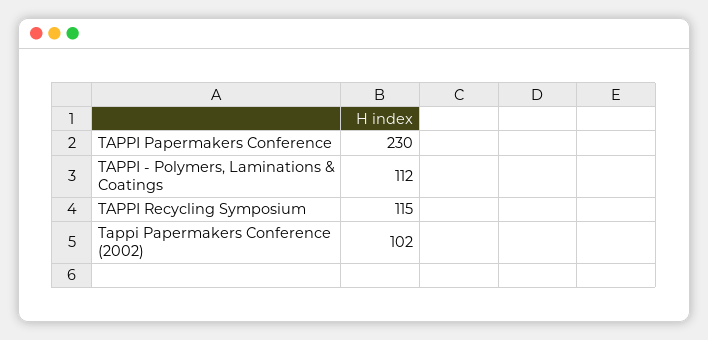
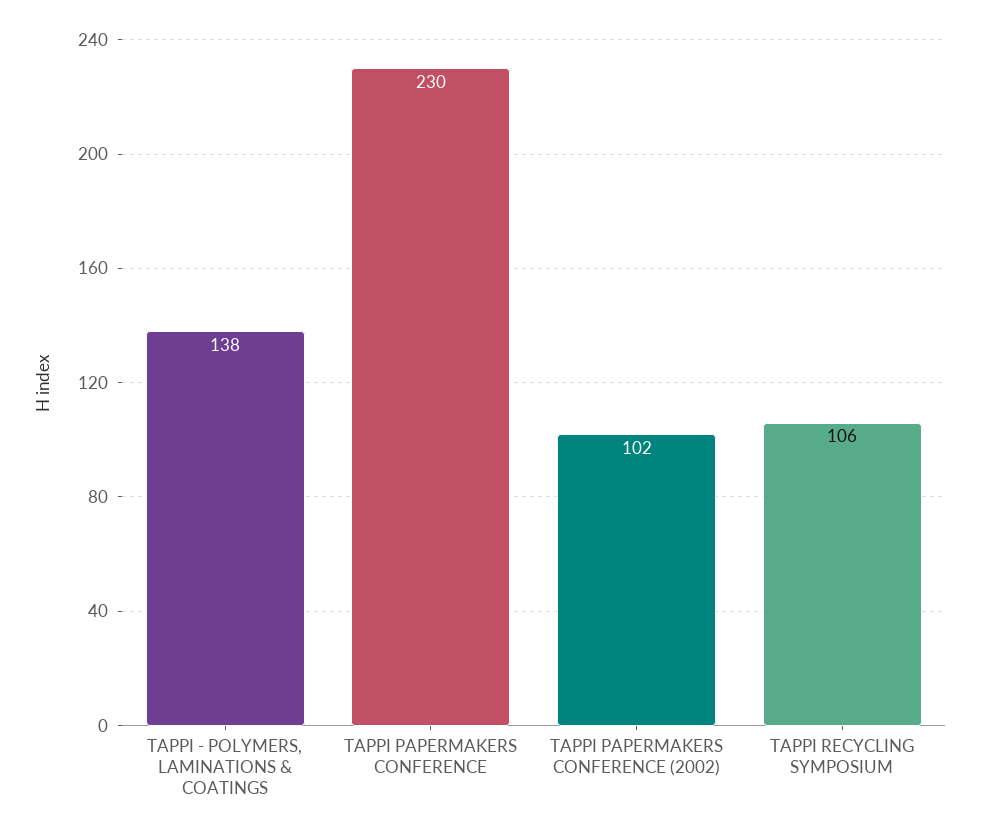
  {
    "TAPPI Papermakers Conference": 230,
-   "TAPPI - Polymers, Laminations & Coatings": 112,
+   "TAPPI - Polymers, Laminations & Coatings": 138,
-   "TAPPI Recycling Symposium": 115,
+   "TAPPI Recycling Symposium": 106,
    "Tappi Papermakers Conference (2002)": 102
  }

